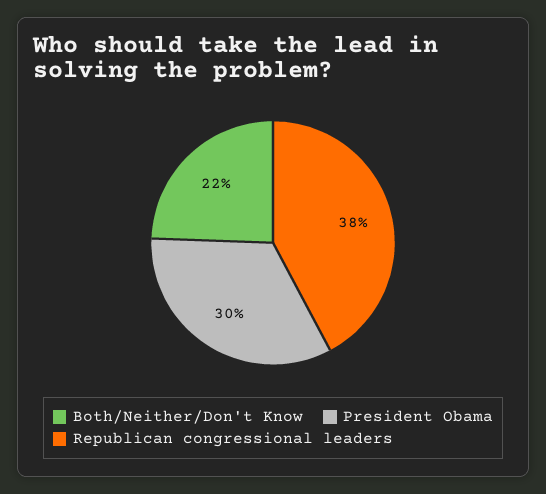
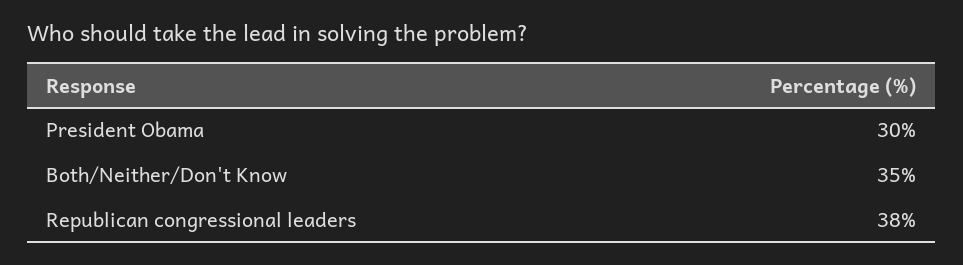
  {
-   "Both/Neither/Don't Know": 22,
+   "Both/Neither/Don't Know": 35,
    "President Obama": 30,
    "Republican congressional leaders": 38
  }

